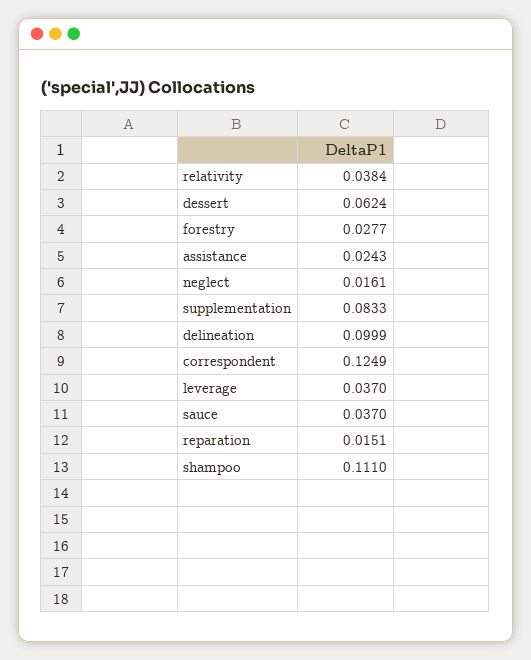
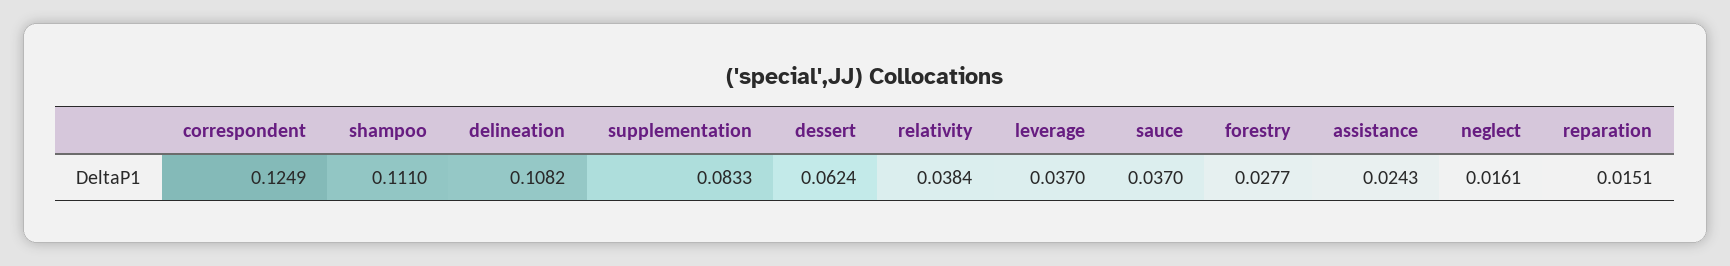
  {
    "relativity": 0.0384,
    "dessert": 0.0624,
    "forestry": 0.0277,
    "assistance": 0.0243,
    "neglect": 0.0161,
    "supplementation": 0.0833,
-   "delineation": 0.0999,
+   "delineation": 0.1082,
    "correspondent": 0.1249,
    "leverage": 0.037,
    "sauce": 0.037,
    "reparation": 0.0151,
    "shampoo": 0.111
  }

